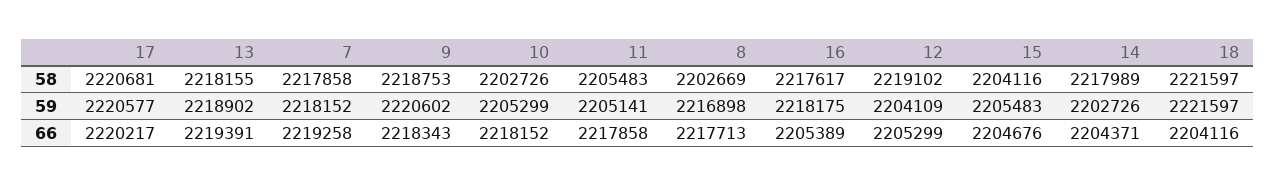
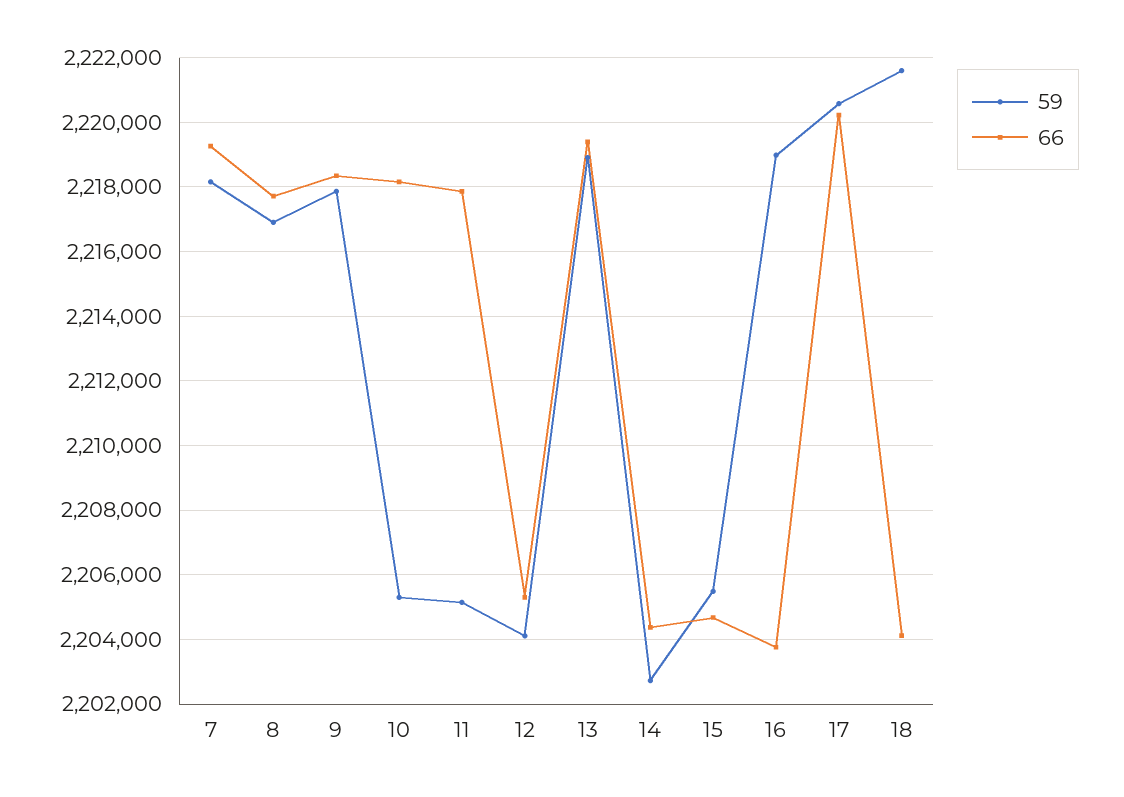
  {
-   "58": {
-     "17": 2220681,
-     "13": 2218155,
-     "7": 2217858,
-     "9": 2218753,
-     "10": 2202726,
-     "11": 2205483,
-     "8": 2202669,
-     "16": 2217617,
-     "12": 2219102,
-     "15": 2204116,
-     "14": 2217989,
-     "18": 2221597
-   },
    "59": {
      "17": 2220577,
      "13": 2218902,
      "7": 2218152,
-     "9": 2220602,
+     "9": 2217800,
      "10": 2205299,
      "11": 2205141,
      "8": 2216898,
-     "16": 2218175,
+     "16": 2219000,
      "12": 2204109,
      "15": 2205483,
      "14": 2202726,
      "18": 2221597
    },
    "66": {
      "17": 2220217,
      "13": 2219391,
      "7": 2219258,
      "9": 2218343,
      "10": 2218152,
      "11": 2217858,
      "8": 2217713,
-     "16": 2205389,
+     "16": 2203800,
      "12": 2205299,
      "15": 2204676,
      "14": 2204371,
      "18": 2204116
    }
  }

